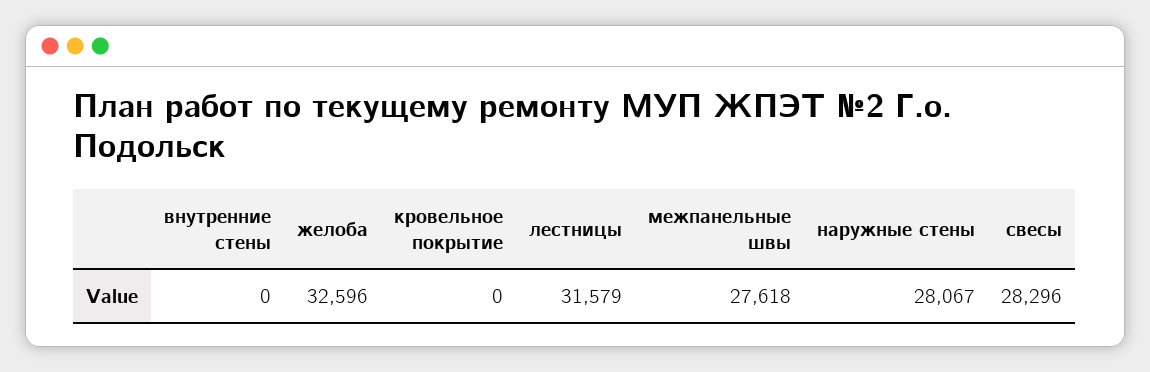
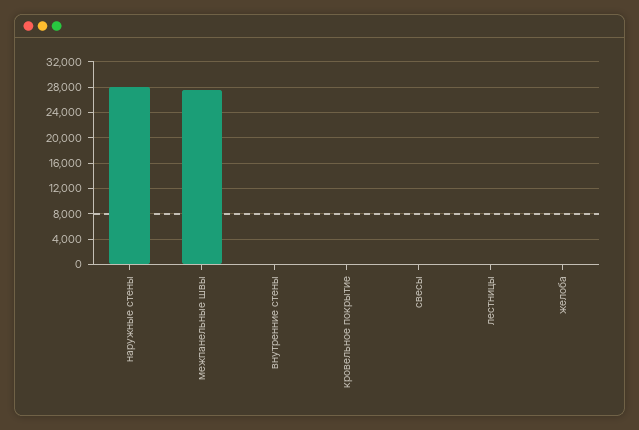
  {
    "внутренние стены": 0,
-   "желоба": 32596,
+   "желоба": 0,
    "кровельное покрытие": 0,
-   "лестницы": 31579,
+   "лестницы": 0,
    "межпанельные швы": 27618,
    "наружные стены": 28067,
-   "свесы": 28296
+   "свесы": 0
  }

